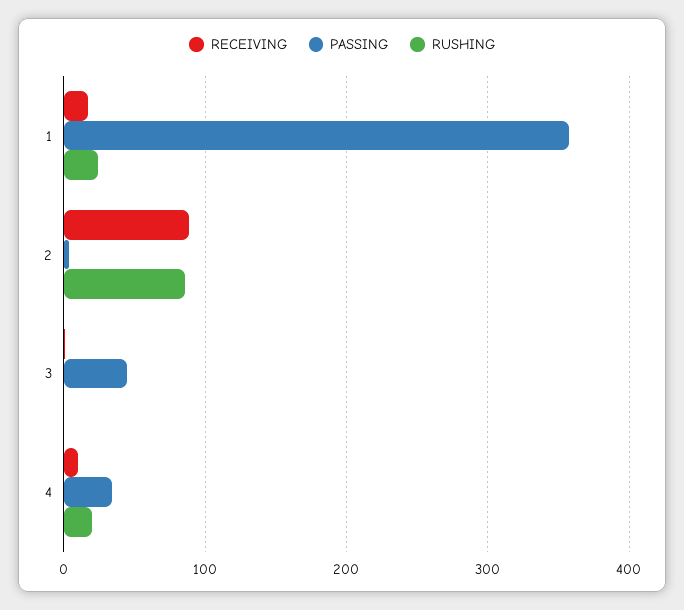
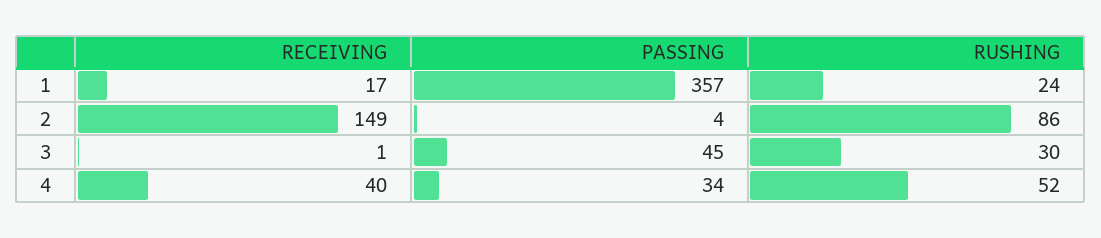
  {
    "RECEIVING": {
      "1": 17,
-     "2": 90,
+     "2": 149,
      "3": 1,
-     "4": 10
+     "4": 40
    },
    "PASSING": {
      "1": 357,
      "2": 4,
      "3": 45,
      "4": 34
    },
    "RUSHING": {
      "1": 24,
      "2": 86,
-     "3": 0,
+     "3": 30,
-     "4": 20
+     "4": 52
    }
  }

